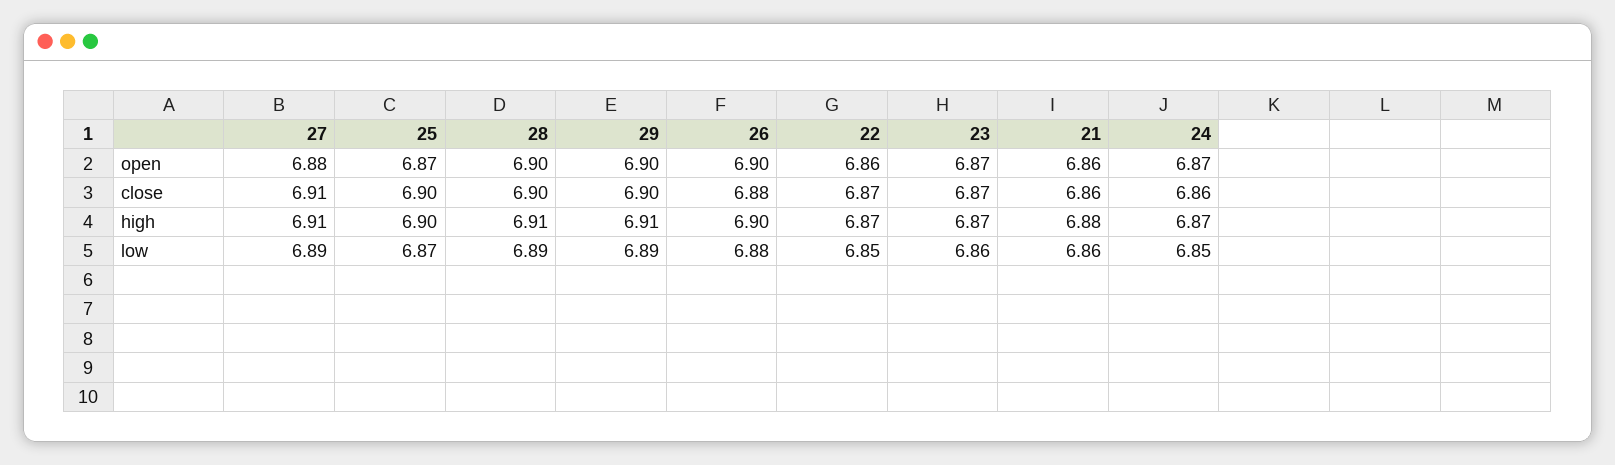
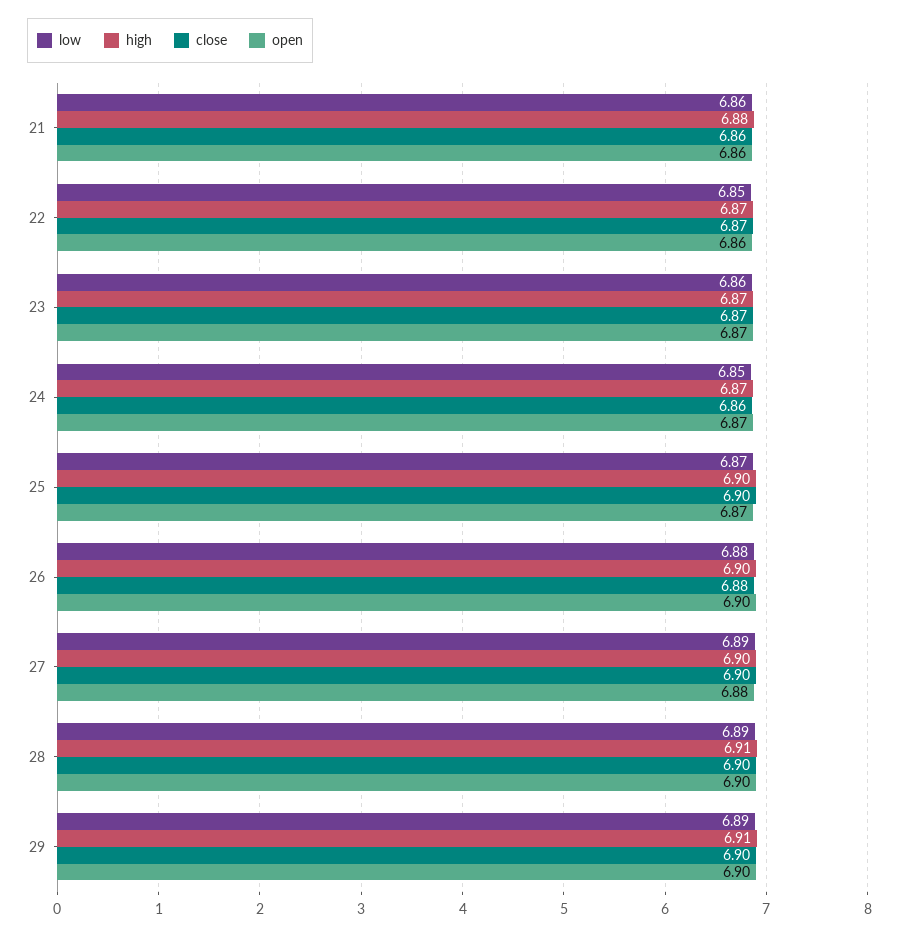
  {
    "open": {
      "27": 6.88,
      "25": 6.87,
      "28": 6.9,
      "29": 6.9,
      "26": 6.9,
      "22": 6.86,
      "23": 6.87,
      "21": 6.86,
      "24": 6.87
    },
    "close": {
-     "27": 6.91,
+     "27": 6.9,
      "25": 6.9,
      "28": 6.9,
      "29": 6.9,
      "26": 6.88,
      "22": 6.87,
      "23": 6.87,
      "21": 6.86,
      "24": 6.86
    },
    "high": {
-     "27": 6.91,
+     "27": 6.9,
      "25": 6.9,
      "28": 6.91,
      "29": 6.91,
      "26": 6.9,
      "22": 6.87,
      "23": 6.87,
      "21": 6.88,
      "24": 6.87
    },
    "low": {
      "27": 6.89,
      "25": 6.87,
      "28": 6.89,
      "29": 6.89,
      "26": 6.88,
      "22": 6.85,
      "23": 6.86,
      "21": 6.86,
      "24": 6.85
    }
  }

